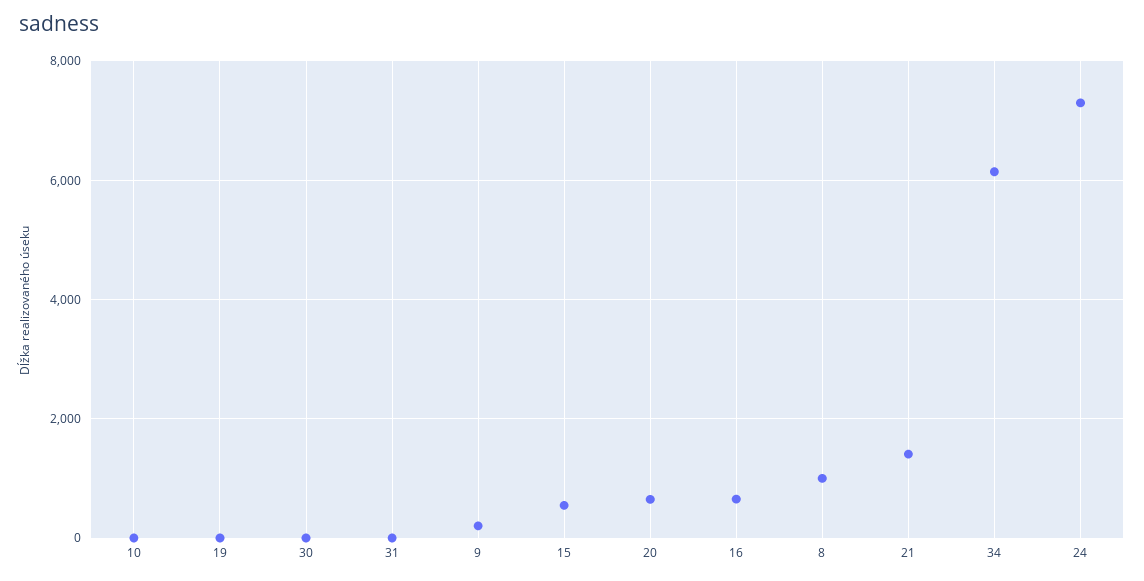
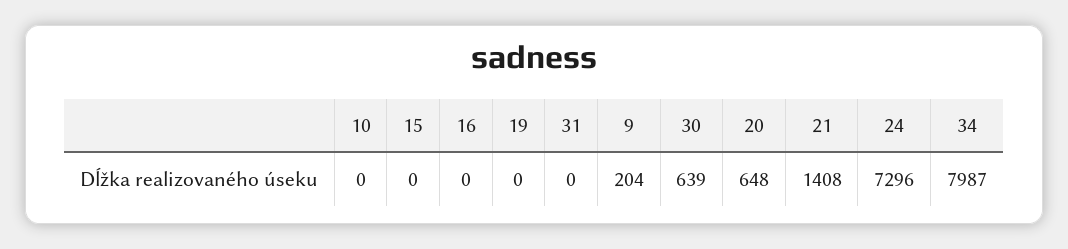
  {
    "10": 0,
    "19": 0,
-   "30": 0,
+   "30": 639,
    "31": 0,
    "9": 204,
-   "15": 600,
+   "15": 0,
    "20": 648,
-   "16": 600,
+   "16": 0,
-   "8": 1000,
    "21": 1408,
-   "34": 6200,
+   "34": 7987,
    "24": 7296
  }

